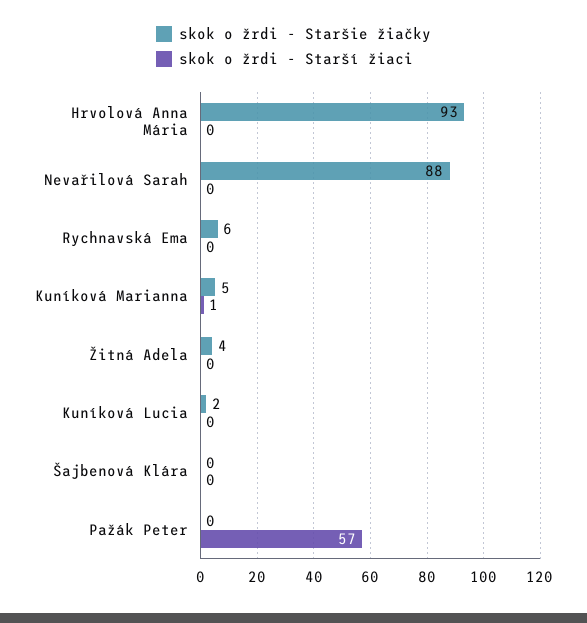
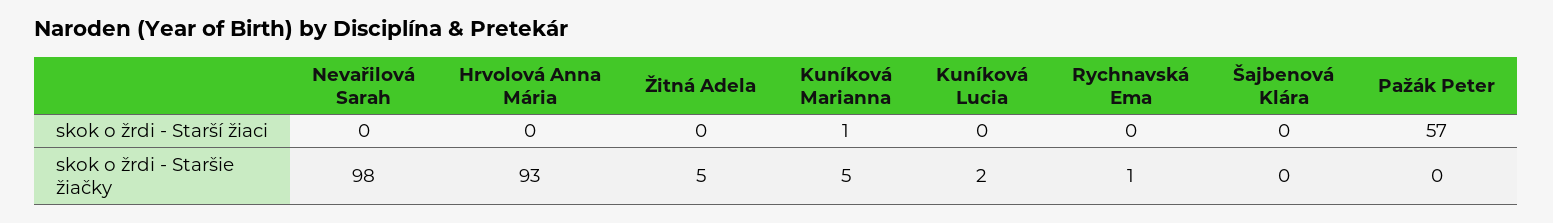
  {
    "skok o žrdi - Staršie žiačky": {
      "Hrvolová Anna Mária": 93,
-     "Nevařilová Sarah": 88,
+     "Nevařilová Sarah": 98,
-     "Rychnavská Ema": 6,
+     "Rychnavská Ema": 1,
      "Kuníková Marianna": 5,
-     "Žitná Adela": 4,
+     "Žitná Adela": 5,
      "Kuníková Lucia": 2,
      "Šajbenová Klára": 0,
      "Pažák Peter": 0
    },
    "skok o žrdi - Starší žiaci": {
      "Hrvolová Anna Mária": 0,
      "Nevařilová Sarah": 0,
      "Rychnavská Ema": 0,
      "Kuníková Marianna": 1,
      "Žitná Adela": 0,
      "Kuníková Lucia": 0,
      "Šajbenová Klára": 0,
      "Pažák Peter": 57
    }
  }

